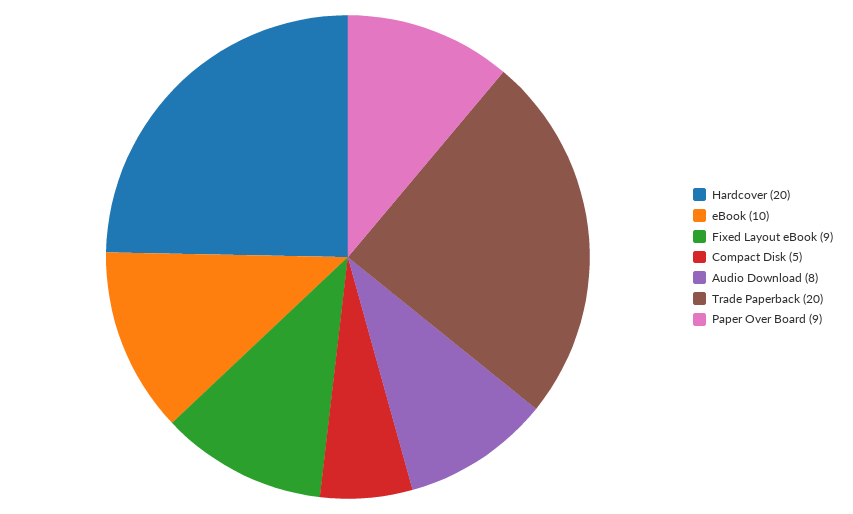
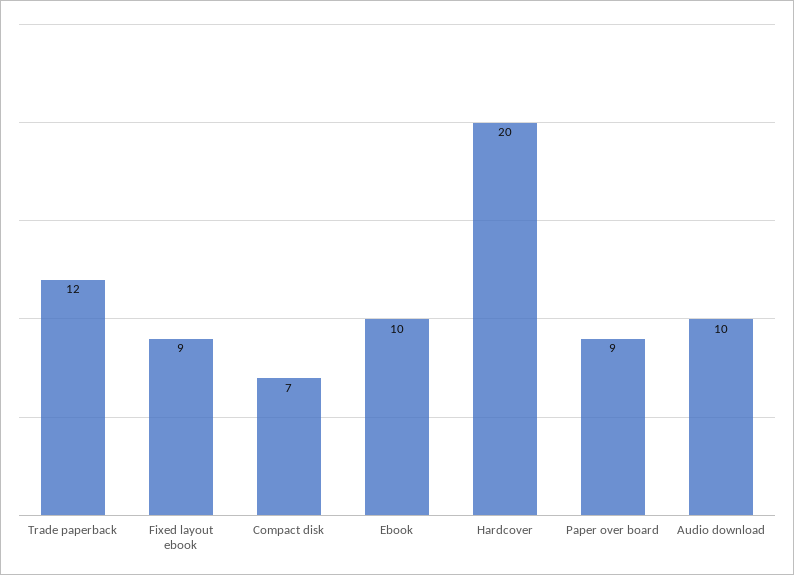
  {
    "Hardcover": 20,
    "eBook": 10,
    "Fixed Layout eBook": 9,
-   "Compact Disk": 5,
+   "Compact Disk": 7,
-   "Audio Download": 8,
+   "Audio Download": 10,
-   "Trade Paperback": 20,
+   "Trade Paperback": 12,
    "Paper Over Board": 9
  }

